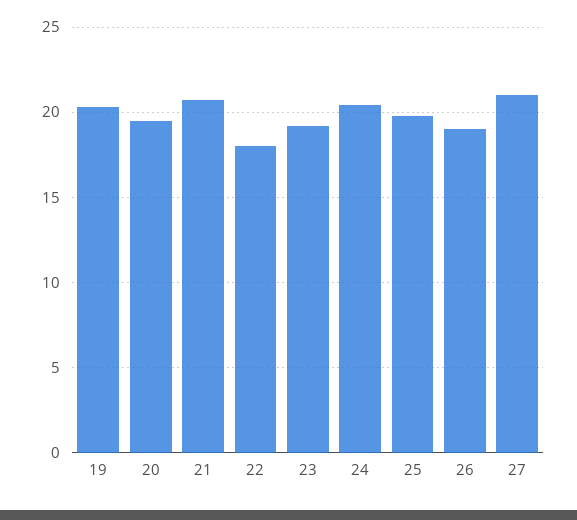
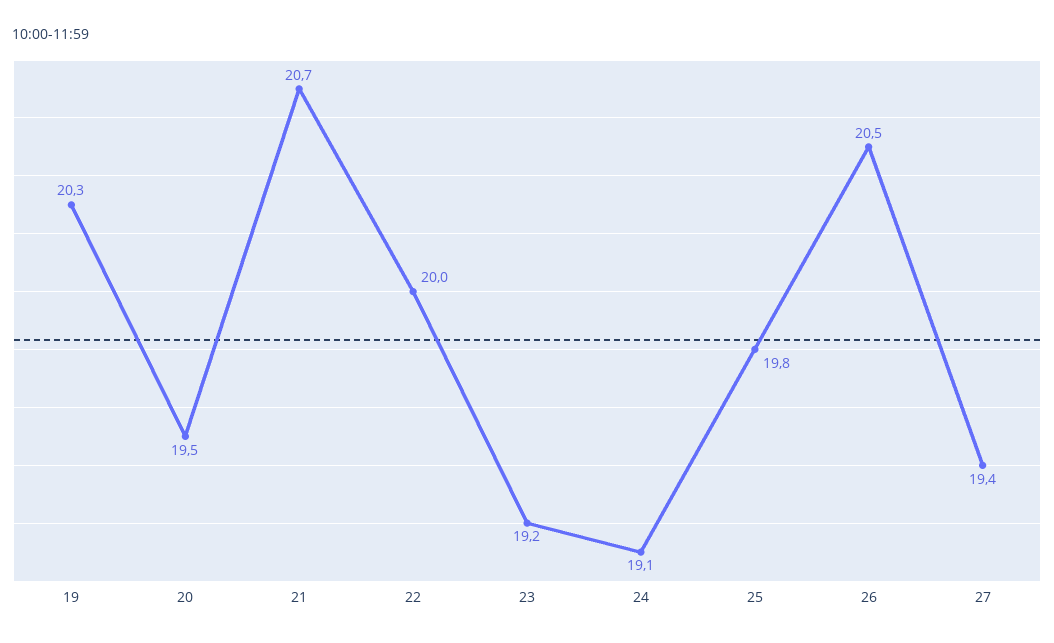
  {
    "19": 20.3,
    "20": 19.5,
    "21": 20.7,
-   "22": 18,
+   "22": 20,
    "23": 19.2,
-   "24": 20.5,
+   "24": 19.1,
    "25": 19.8,
-   "26": 19,
+   "26": 20.5,
-   "27": 21
+   "27": 19.4
  }

